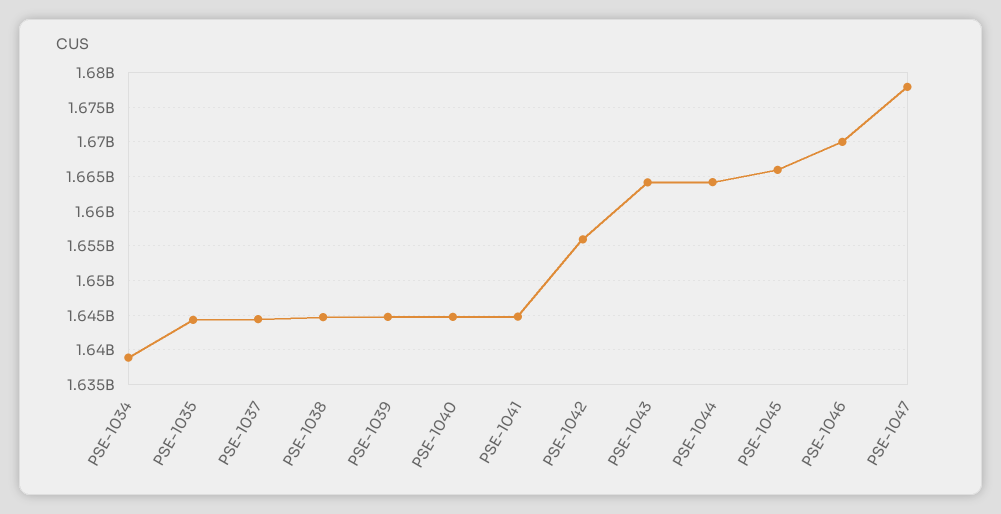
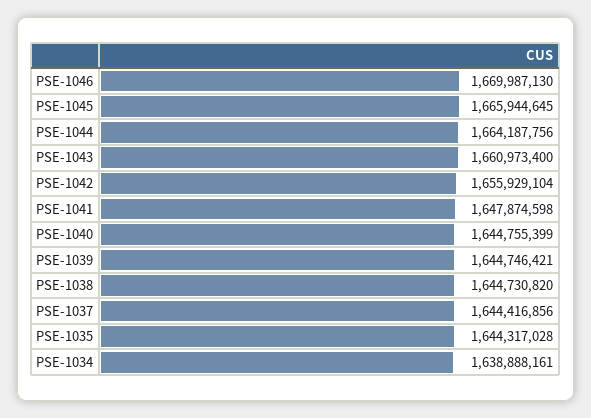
  {
    "PSE-1034": 1638888161,
    "PSE-1035": 1644317028,
    "PSE-1037": 1644416856,
    "PSE-1038": 1644730820,
    "PSE-1039": 1644746421,
    "PSE-1040": 1644755399,
-   "PSE-1041": 1645000000,
+   "PSE-1041": 1647874598,
    "PSE-1042": 1655929104,
-   "PSE-1043": 1664000000,
+   "PSE-1043": 1660973400,
    "PSE-1044": 1664187756,
    "PSE-1045": 1665944645,
-   "PSE-1046": 1669987130,
+   "PSE-1046": 1669987130
-   "PSE-1047": 1678000000
  }

